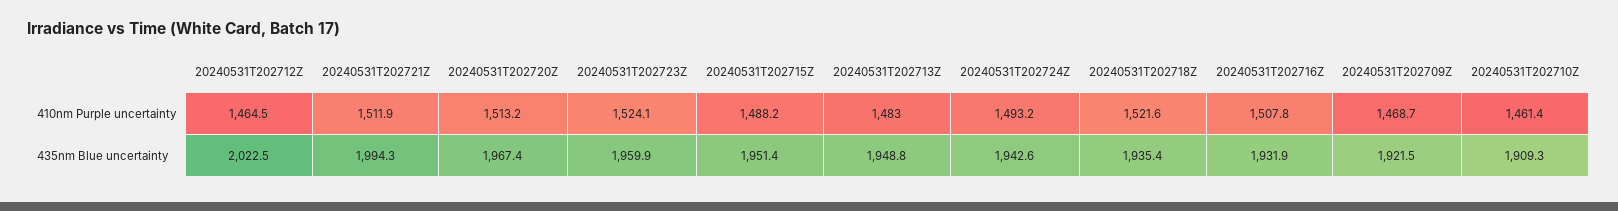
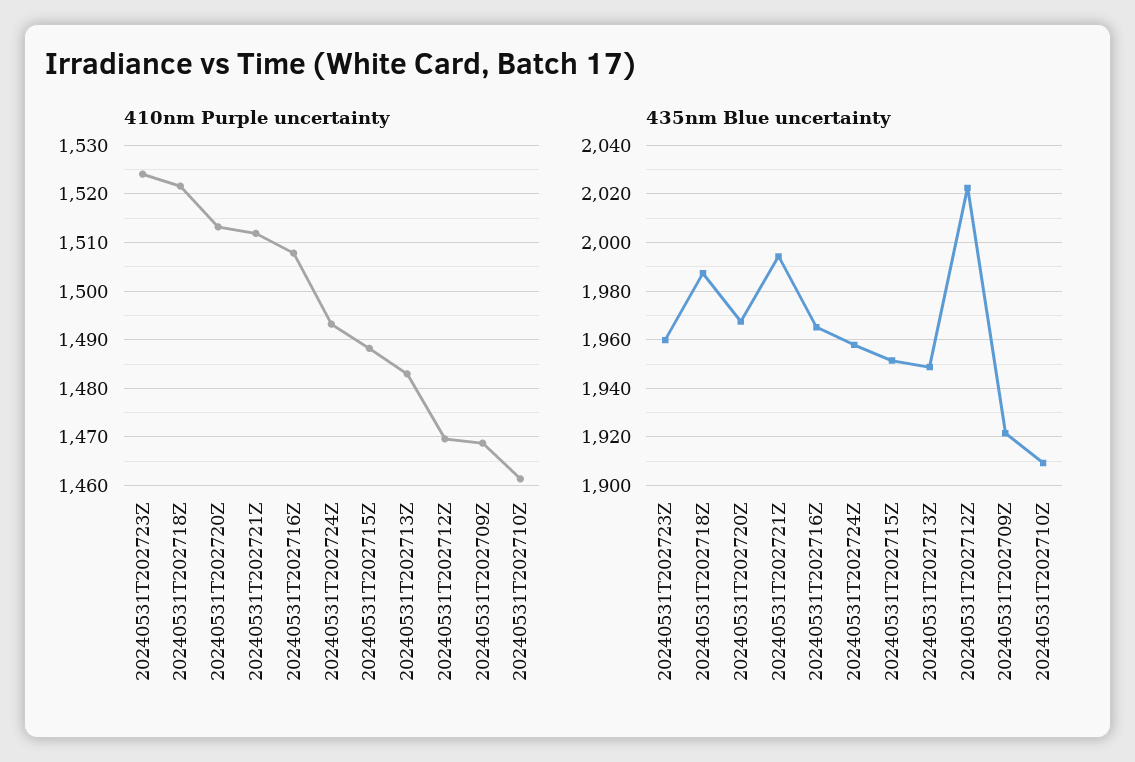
  {
    "410nm Purple uncertainty": {
-     "20240531T202712Z": 1464.5,
+     "20240531T202712Z": 1470,
      "20240531T202721Z": 1511.9,
      "20240531T202720Z": 1513.2,
      "20240531T202723Z": 1524.1,
      "20240531T202715Z": 1488.2,
      "20240531T202713Z": 1483,
      "20240531T202724Z": 1493.2,
      "20240531T202718Z": 1521.6,
      "20240531T202716Z": 1507.8,
      "20240531T202709Z": 1468.7,
      "20240531T202710Z": 1461.4
    },
    "435nm Blue uncertainty": {
      "20240531T202712Z": 2022.5,
      "20240531T202721Z": 1994.3,
      "20240531T202720Z": 1967.4,
      "20240531T202723Z": 1959.9,
      "20240531T202715Z": 1951.4,
      "20240531T202713Z": 1948.8,
-     "20240531T202724Z": 1942.6,
+     "20240531T202724Z": 1957.5,
-     "20240531T202718Z": 1935.4,
+     "20240531T202718Z": 1987.5,
-     "20240531T202716Z": 1931.9,
+     "20240531T202716Z": 1965,
      "20240531T202709Z": 1921.5,
      "20240531T202710Z": 1909.3
    }
  }

